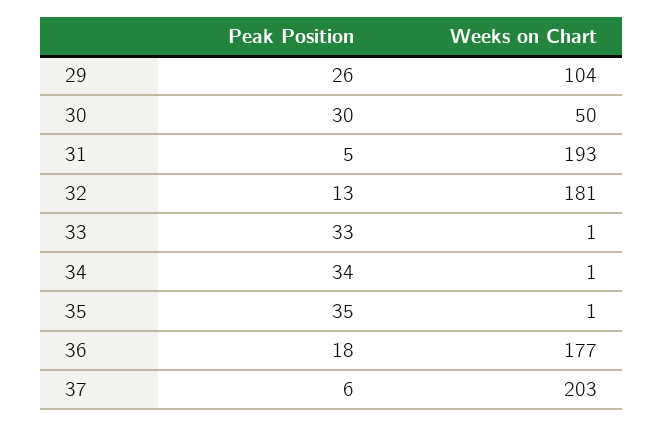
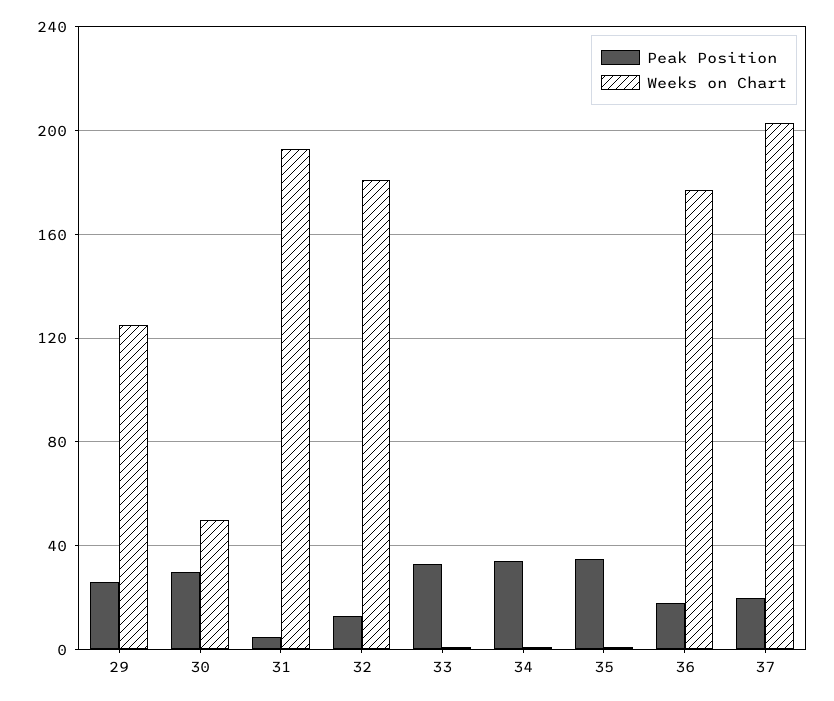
  {
    "Peak Position": {
      "29": 26,
      "30": 30,
      "31": 5,
      "32": 13,
      "33": 33,
      "34": 34,
      "35": 35,
      "36": 18,
-     "37": 6
+     "37": 20
    },
    "Weeks on Chart": {
-     "29": 104,
+     "29": 125,
      "30": 50,
      "31": 193,
      "32": 181,
      "33": 1,
      "34": 1,
      "35": 1,
      "36": 177,
      "37": 203
    }
  }

